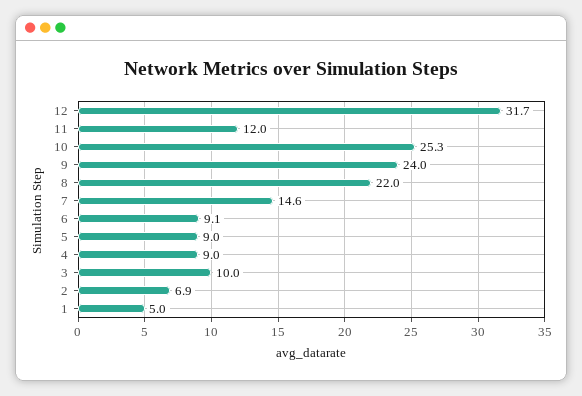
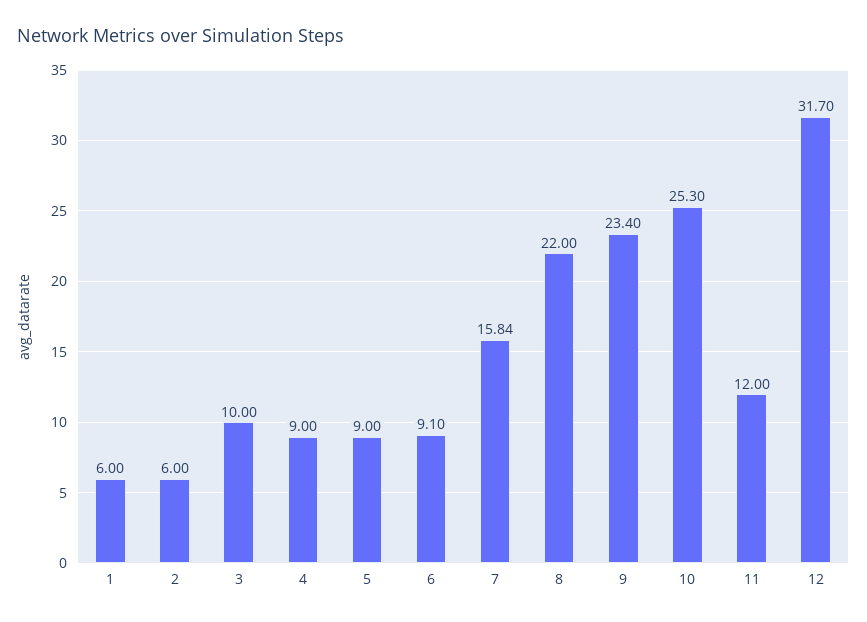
  {
    "12": 31.7,
    "11": 12,
    "10": 25.3,
-   "9": 24,
+   "9": 23.4,
    "8": 22,
-   "7": 14.6,
+   "7": 15.84,
    "6": 9.1,
    "5": 9,
    "4": 9,
    "3": 10,
-   "2": 6.9,
+   "2": 6,
-   "1": 5
+   "1": 6
  }

